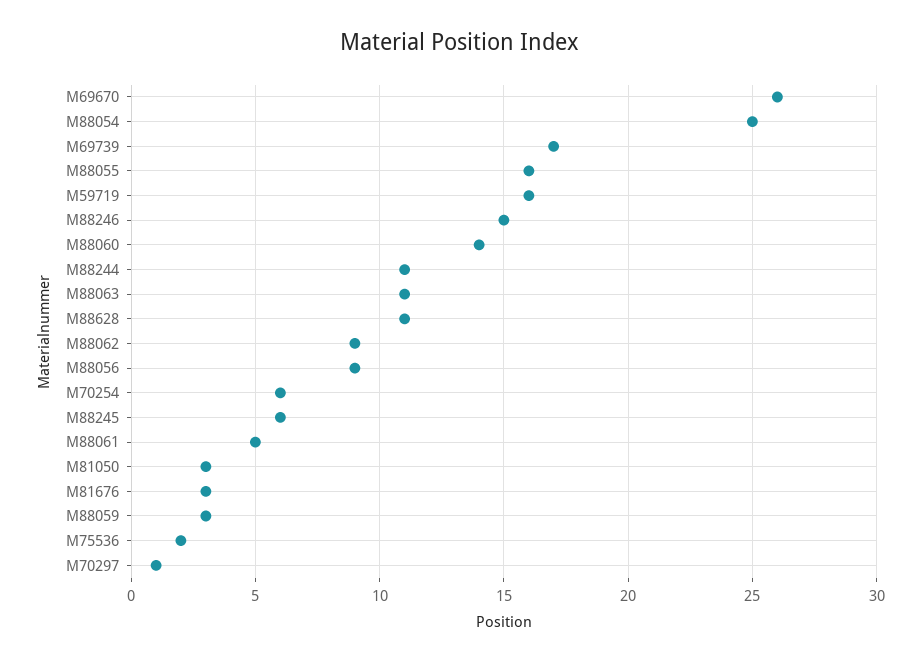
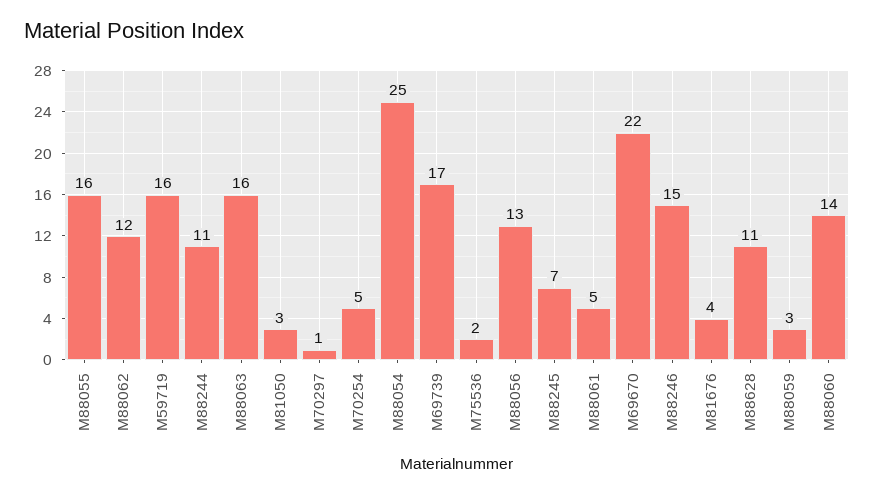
  {
-   "M69670": 26,
+   "M69670": 22,
    "M88054": 25,
    "M69739": 17,
    "M88055": 16,
    "M59719": 16,
    "M88246": 15,
    "M88060": 14,
    "M88244": 11,
-   "M88063": 11,
+   "M88063": 16,
    "M88628": 11,
-   "M88062": 9,
+   "M88062": 12,
-   "M88056": 9,
+   "M88056": 13,
-   "M70254": 6,
+   "M70254": 5,
-   "M88245": 6,
+   "M88245": 7,
    "M88061": 5,
    "M81050": 3,
-   "M81676": 3,
+   "M81676": 4,
    "M88059": 3,
    "M75536": 2,
    "M70297": 1
  }

